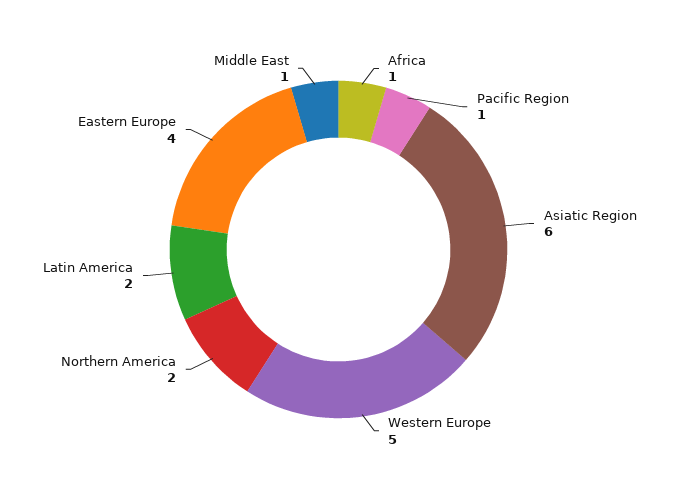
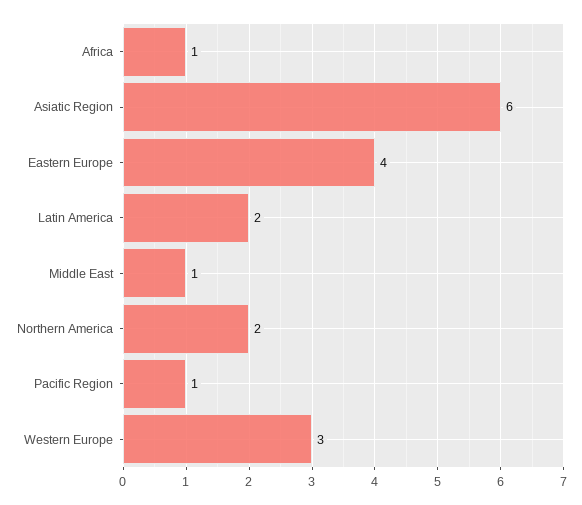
  {
    "Africa": 1,
    "Pacific Region": 1,
    "Asiatic Region": 6,
-   "Western Europe": 5,
+   "Western Europe": 3,
    "Northern America": 2,
    "Latin America": 2,
    "Eastern Europe": 4,
    "Middle East": 1
  }

